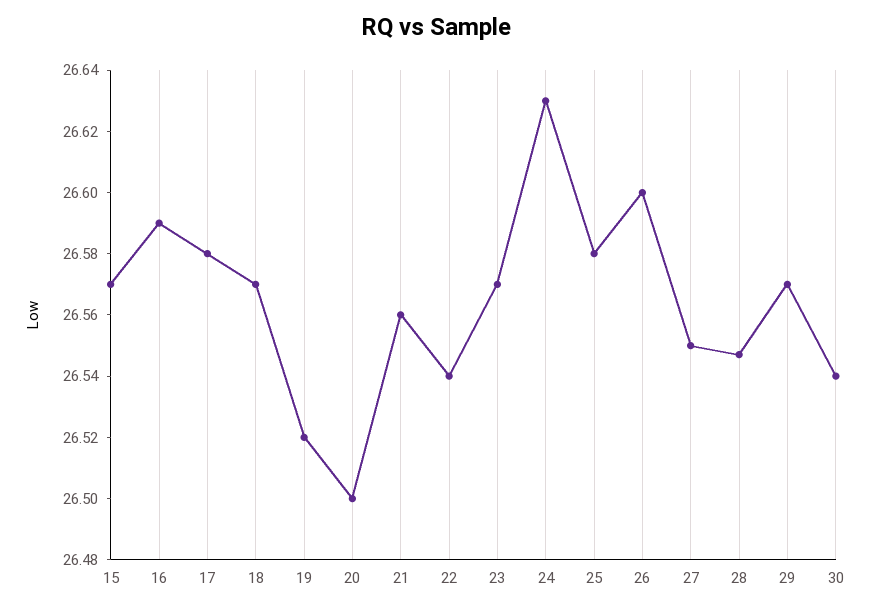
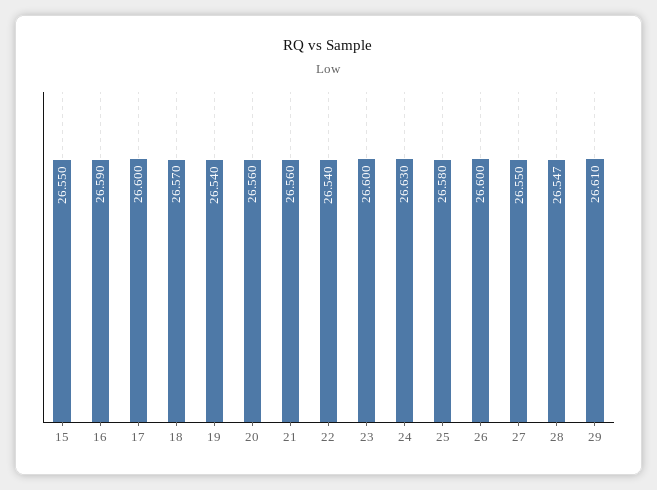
  {
-   "15": 26.57,
+   "15": 26.55,
    "16": 26.59,
-   "17": 26.58,
+   "17": 26.6,
    "18": 26.57,
-   "19": 26.52,
+   "19": 26.54,
-   "20": 26.5,
+   "20": 26.56,
    "21": 26.56,
    "22": 26.54,
-   "23": 26.57,
+   "23": 26.6,
    "24": 26.63,
    "25": 26.58,
    "26": 26.6,
    "27": 26.55,
    "28": 26.547,
-   "29": 26.57,
+   "29": 26.61
-   "30": 26.54
  }

